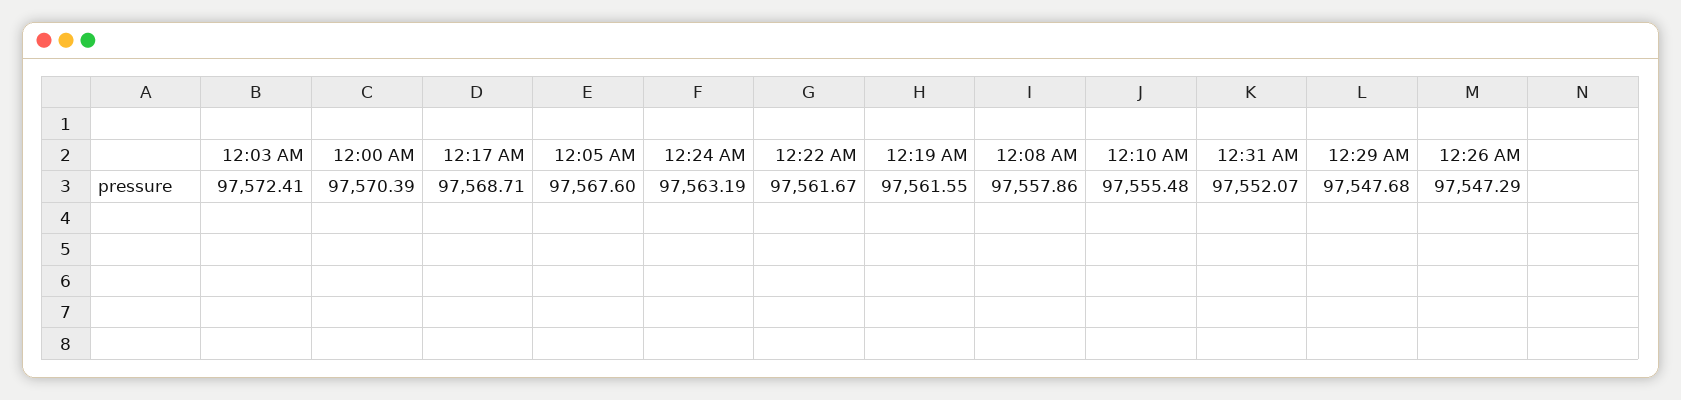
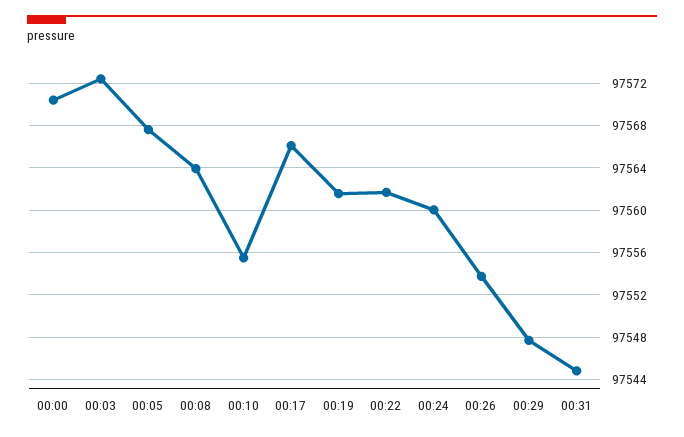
  {
    "12:03 AM": 97572.41,
    "12:00 AM": 97570.39,
-   "12:17 AM": 97568.71,
+   "12:17 AM": 97566,
    "12:05 AM": 97567.6,
-   "12:24 AM": 97563.19,
+   "12:24 AM": 97560,
    "12:22 AM": 97561.67,
    "12:19 AM": 97561.55,
-   "12:08 AM": 97557.86,
+   "12:08 AM": 97564,
    "12:10 AM": 97555.48,
-   "12:31 AM": 97552.07,
+   "12:31 AM": 97545,
    "12:29 AM": 97547.68,
-   "12:26 AM": 97547.29
+   "12:26 AM": 97554
  }

